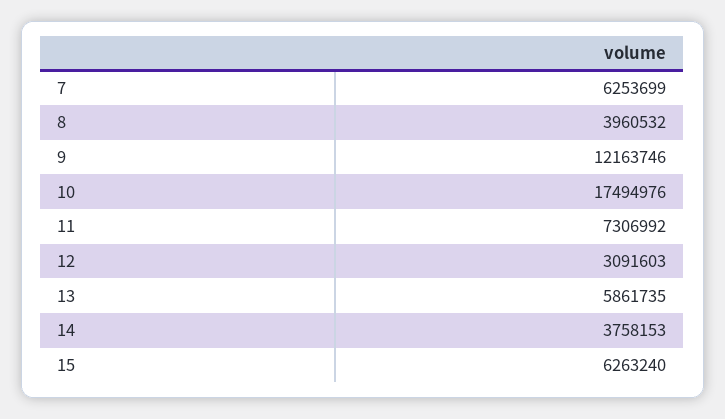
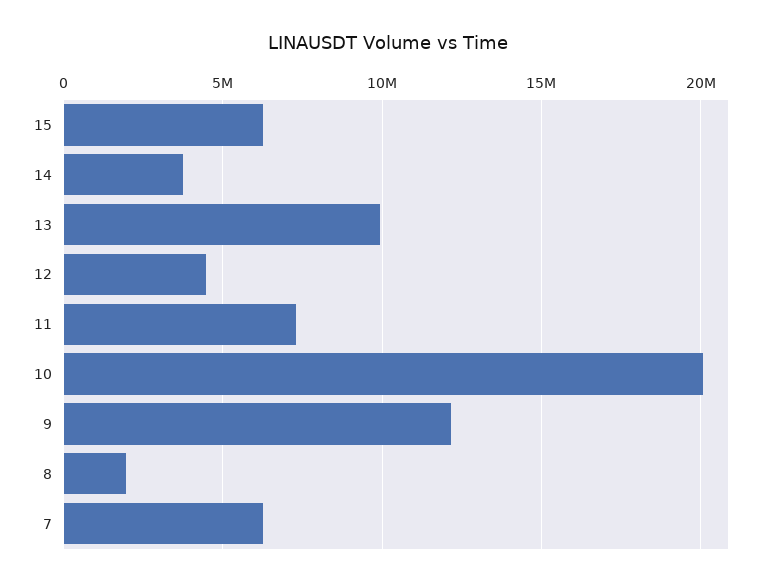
  {
    "7": 6253699,
-   "8": 3960532,
+   "8": 2000000,
    "9": 12163746,
-   "10": 17494976,
+   "10": 20000000,
    "11": 7306992,
-   "12": 3091603,
+   "12": 4500000,
-   "13": 5861735,
+   "13": 10000000,
    "14": 3758153,
    "15": 6263240
  }

